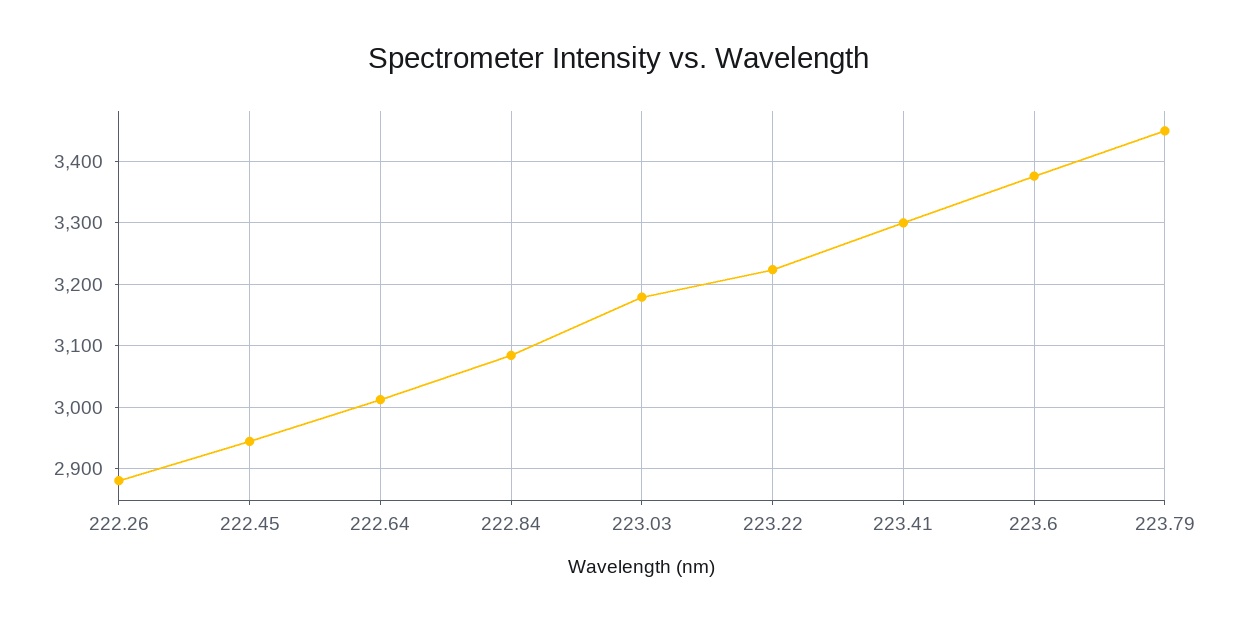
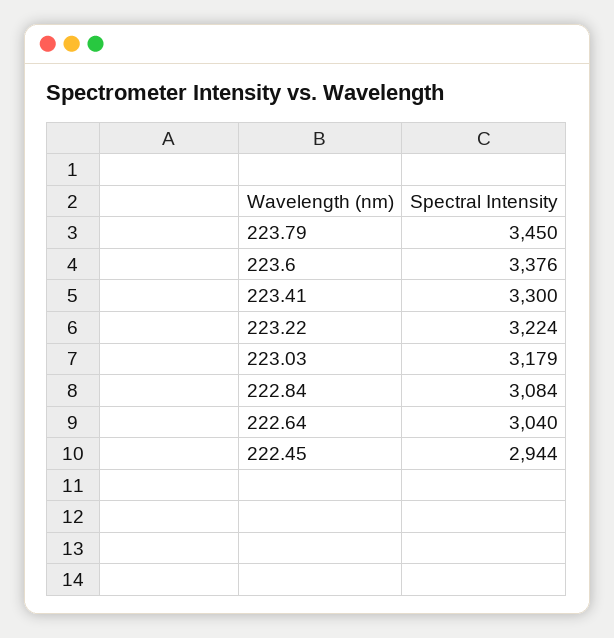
  {
-   "222.26": 2880,
    "222.45": 2944,
-   "222.64": 3010,
+   "222.64": 3040,
    "222.84": 3084,
    "223.03": 3179,
    "223.22": 3224,
    "223.41": 3300,
    "223.6": 3376,
    "223.79": 3450
  }

